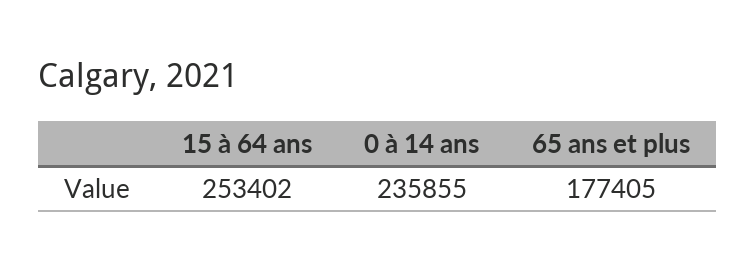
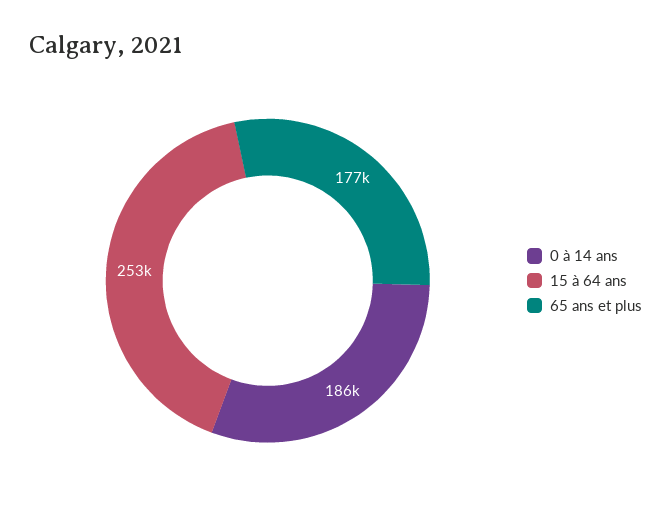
  {
    "15 à 64 ans": 253402,
-   "0 à 14 ans": 235855,
+   "0 à 14 ans": 186000,
    "65 ans et plus": 177405
  }

